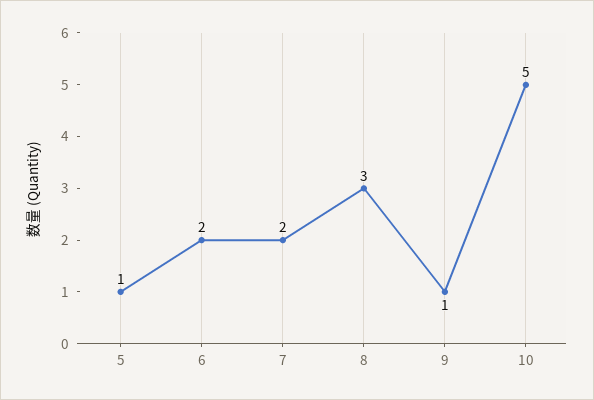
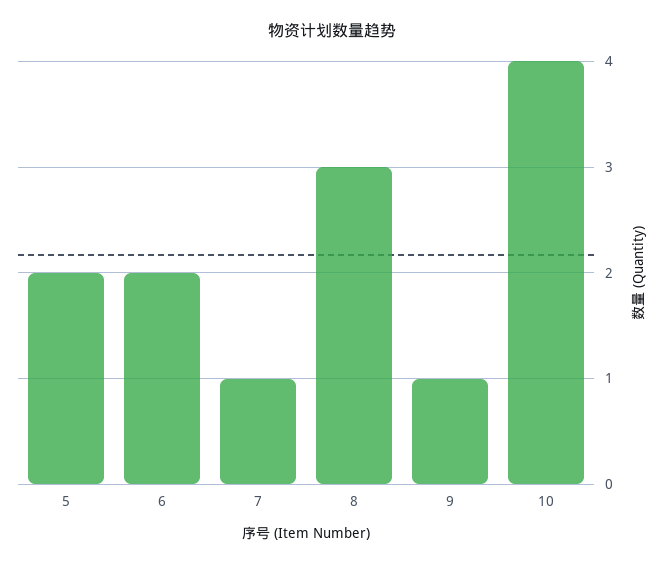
  {
-   "5": 1,
+   "5": 2,
    "6": 2,
-   "7": 2,
+   "7": 1,
    "8": 3,
    "9": 1,
-   "10": 5
+   "10": 4
  }

